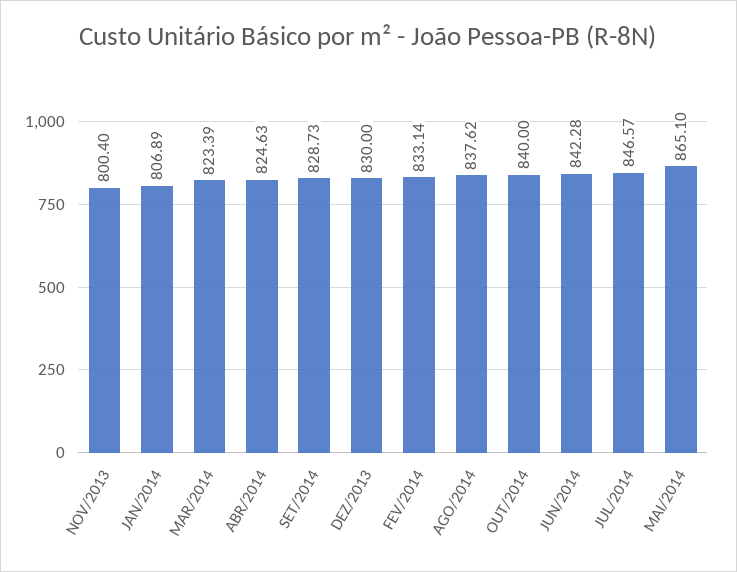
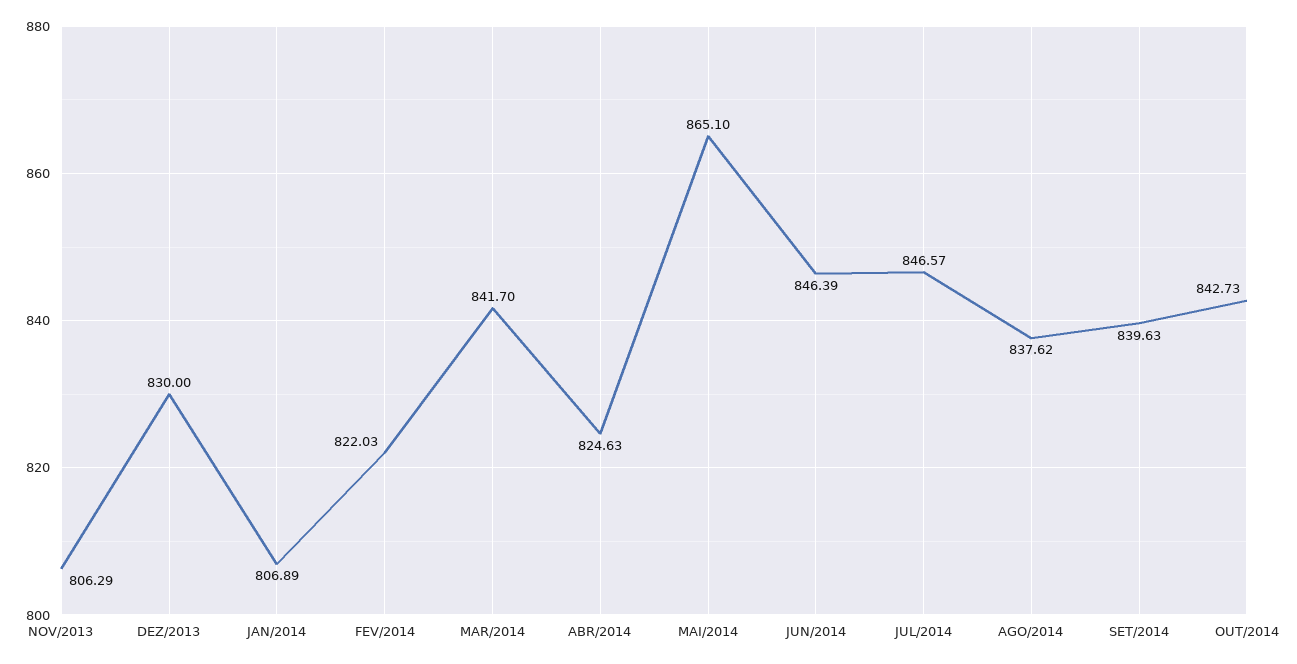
  {
-   "NOV/2013": 800.4,
+   "NOV/2013": 806.29,
    "JAN/2014": 806.89,
-   "MAR/2014": 823.39,
+   "MAR/2014": 841.7,
    "ABR/2014": 824.63,
-   "SET/2014": 828.73,
+   "SET/2014": 839.63,
    "DEZ/2013": 830,
-   "FEV/2014": 833.14,
+   "FEV/2014": 822.03,
    "AGO/2014": 837.62,
-   "OUT/2014": 840,
+   "OUT/2014": 842.73,
-   "JUN/2014": 842.28,
+   "JUN/2014": 846.39,
    "JUL/2014": 846.57,
    "MAI/2014": 865.1
  }

